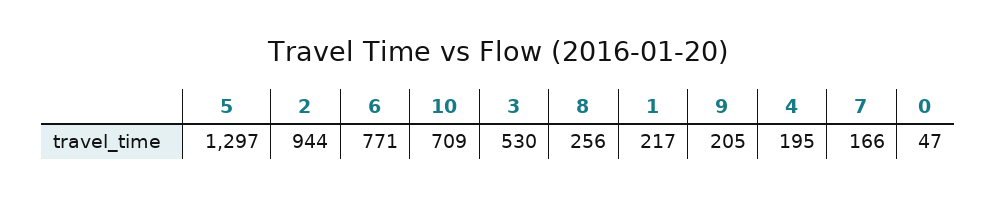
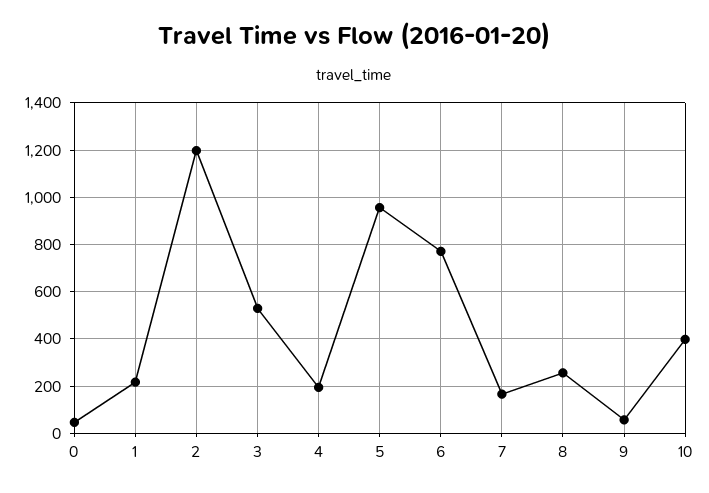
  {
-   "5": 1297,
+   "5": 950,
-   "2": 944,
+   "2": 1200,
    "6": 771,
-   "10": 709,
+   "10": 400,
    "3": 530,
    "8": 256,
    "1": 217,
-   "9": 205,
+   "9": 50,
    "4": 195,
    "7": 166,
    "0": 47
  }

